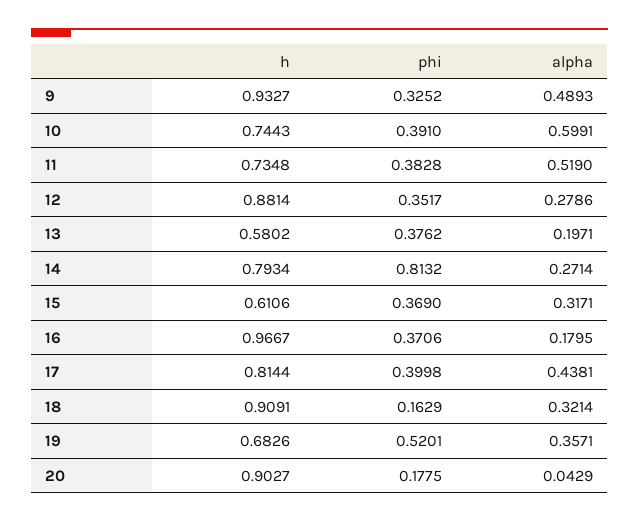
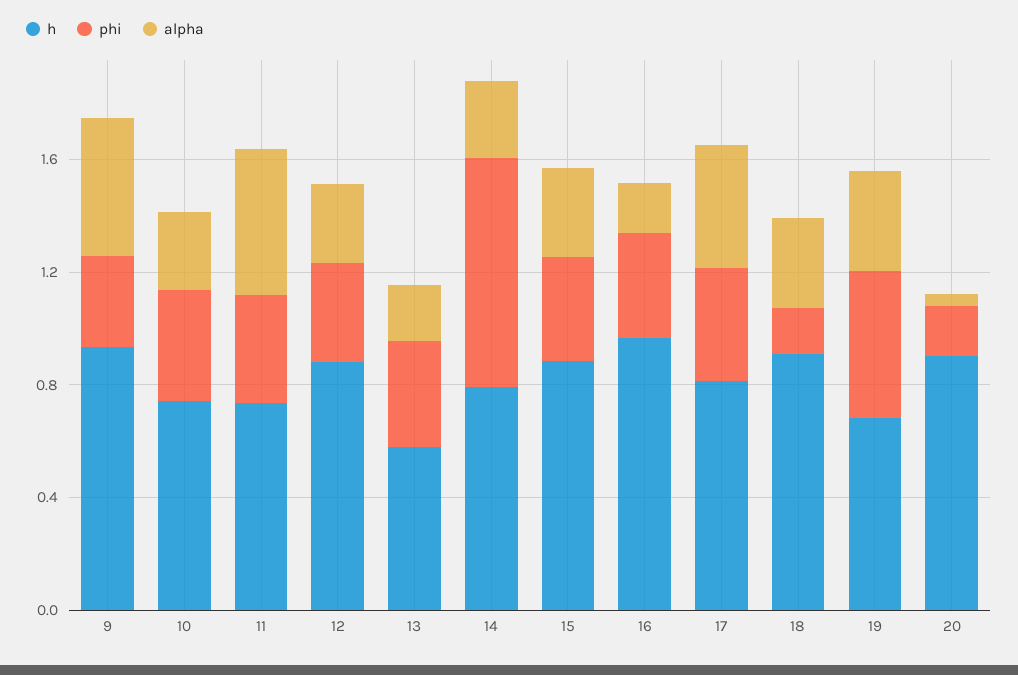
  {
    "h": {
      "9": 0.9327,
      "10": 0.7443,
      "11": 0.7348,
      "12": 0.8814,
      "13": 0.5802,
      "14": 0.7934,
-     "15": 0.6106,
+     "15": 0.9,
      "16": 0.9667,
      "17": 0.8144,
      "18": 0.9091,
      "19": 0.6826,
      "20": 0.9027
    },
    "phi": {
      "9": 0.3252,
      "10": 0.391,
      "11": 0.3828,
      "12": 0.3517,
      "13": 0.3762,
      "14": 0.8132,
      "15": 0.369,
      "16": 0.3706,
      "17": 0.3998,
      "18": 0.1629,
      "19": 0.5201,
      "20": 0.1775
    },
    "alpha": {
      "9": 0.4893,
-     "10": 0.5991,
+     "10": 0.3,
      "11": 0.519,
      "12": 0.2786,
      "13": 0.1971,
      "14": 0.2714,
      "15": 0.3171,
      "16": 0.1795,
      "17": 0.4381,
      "18": 0.3214,
      "19": 0.3571,
      "20": 0.0429
    }
  }

